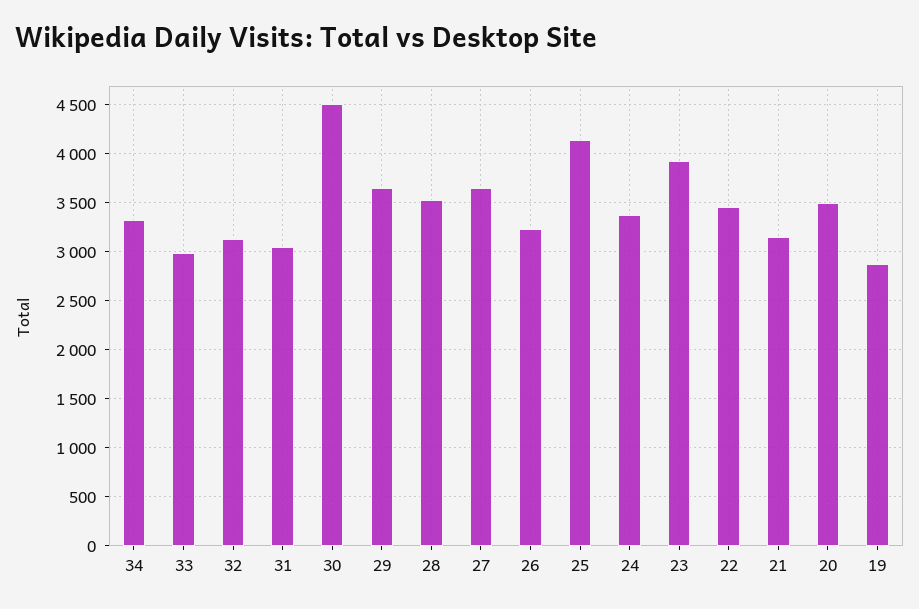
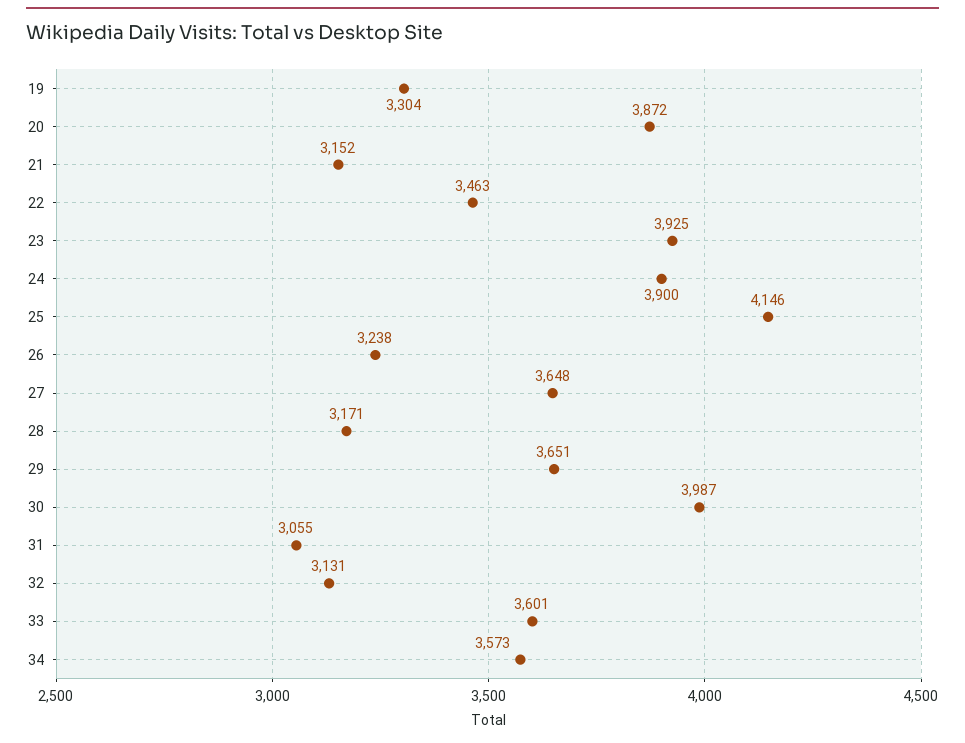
  {
-   "34": 3300,
+   "34": 3573,
-   "33": 3000,
+   "33": 3601,
    "32": 3131,
    "31": 3055,
-   "30": 4500,
+   "30": 3987,
    "29": 3651,
-   "28": 3500,
+   "28": 3171,
    "27": 3648,
    "26": 3238,
    "25": 4146,
-   "24": 3400,
+   "24": 3900,
    "23": 3925,
    "22": 3463,
    "21": 3152,
-   "20": 3500,
+   "20": 3872,
-   "19": 2900
+   "19": 3304
  }

